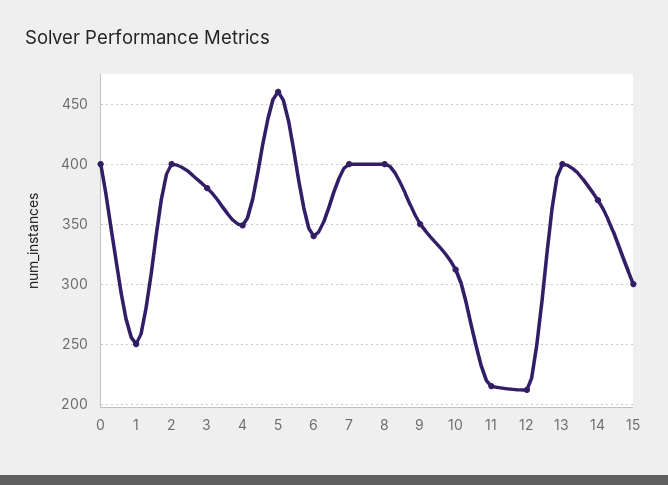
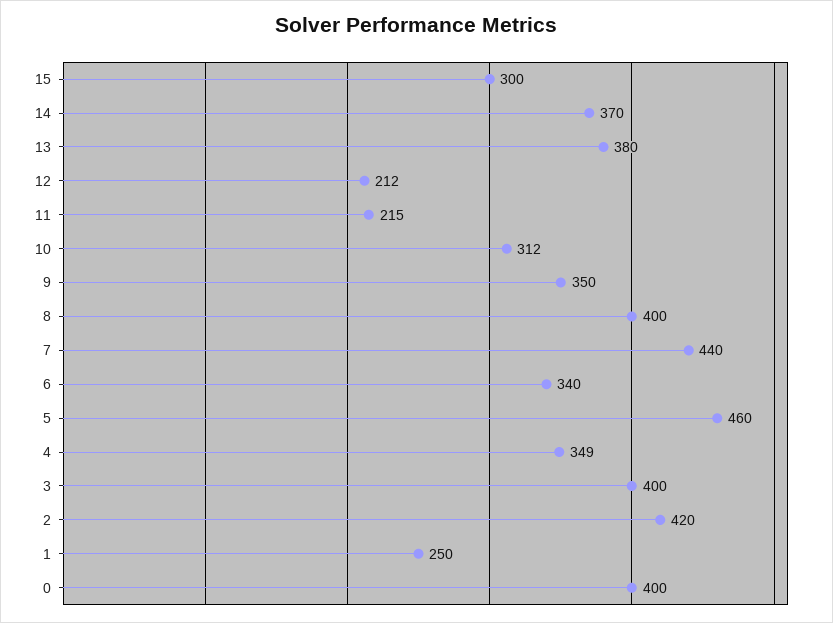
  {
    "0": 400,
    "1": 250,
-   "2": 400,
+   "2": 420,
-   "3": 380,
+   "3": 400,
    "4": 349,
    "5": 460,
    "6": 340,
-   "7": 400,
+   "7": 440,
    "8": 400,
    "9": 350,
    "10": 312,
    "11": 215,
    "12": 212,
-   "13": 400,
+   "13": 380,
    "14": 370,
    "15": 300
  }

